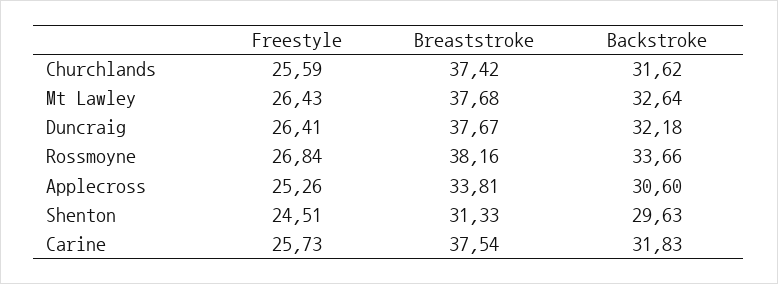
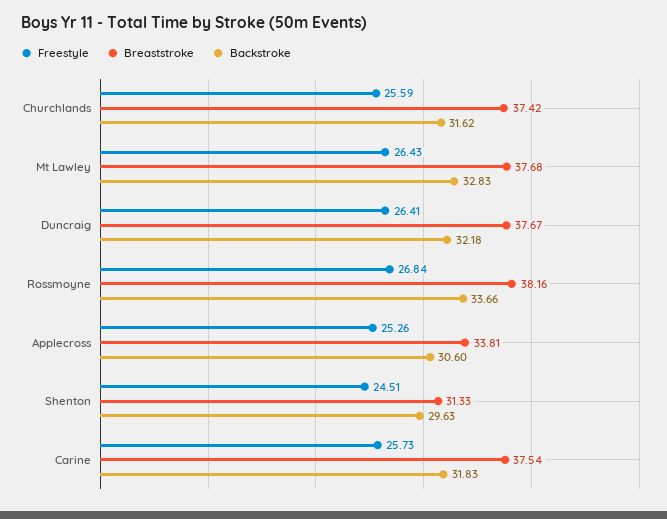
  {
    "Freestyle": {
      "Churchlands": 25.59,
      "Mt Lawley": 26.43,
      "Duncraig": 26.41,
      "Rossmoyne": 26.84,
      "Applecross": 25.26,
      "Shenton": 24.51,
      "Carine": 25.73
    },
    "Breaststroke": {
      "Churchlands": 37.42,
      "Mt Lawley": 37.68,
      "Duncraig": 37.67,
      "Rossmoyne": 38.16,
      "Applecross": 33.81,
      "Shenton": 31.33,
      "Carine": 37.54
    },
    "Backstroke": {
      "Churchlands": 31.62,
-     "Mt Lawley": 32.64,
+     "Mt Lawley": 32.83,
      "Duncraig": 32.18,
      "Rossmoyne": 33.66,
      "Applecross": 30.6,
      "Shenton": 29.63,
      "Carine": 31.83
    }
  }

